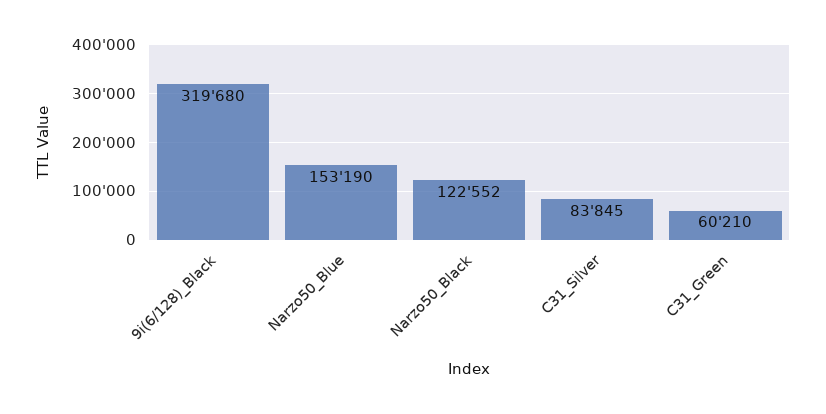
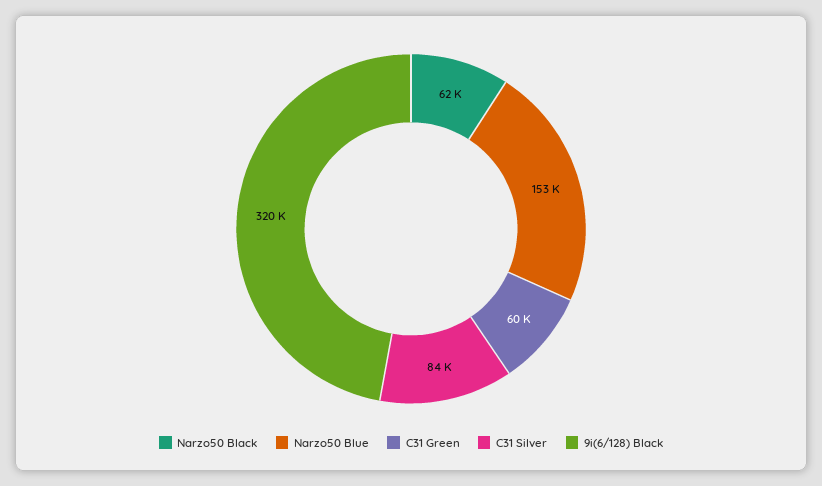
  {
    "9i(6/128)_Black": 319680,
    "Narzo50_Blue": 153190,
-   "Narzo50_Black": 122552,
+   "Narzo50_Black": 62000,
    "C31_Silver": 83845,
    "C31_Green": 60210
  }

